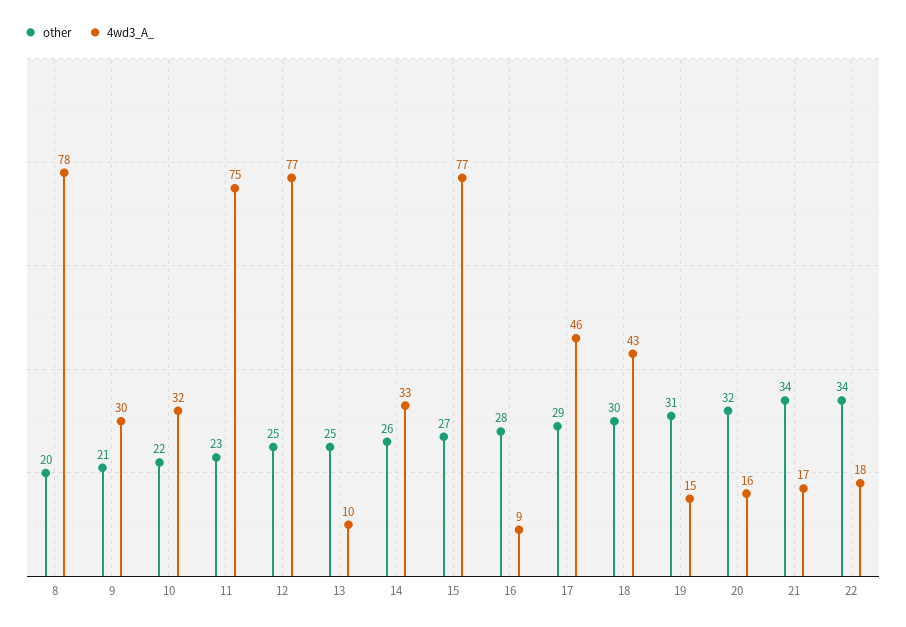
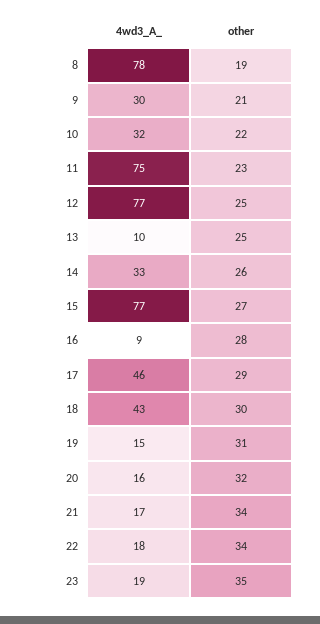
  {
    "other": {
-     "8": 20,
+     "8": 19,
      "9": 21,
      "10": 22,
      "11": 23,
      "12": 25,
      "13": 25,
      "14": 26,
      "15": 27,
      "16": 28,
      "17": 29,
      "18": 30,
      "19": 31,
      "20": 32,
      "21": 34,
-     "22": 34
+     "22": 34,
+     "23": 35
    },
    "4wd3_A_": {
      "8": 78,
      "9": 30,
      "10": 32,
      "11": 75,
      "12": 77,
      "13": 10,
      "14": 33,
      "15": 77,
      "16": 9,
      "17": 46,
      "18": 43,
      "19": 15,
      "20": 16,
      "21": 17,
-     "22": 18
+     "22": 18,
+     "23": 19
    }
  }

